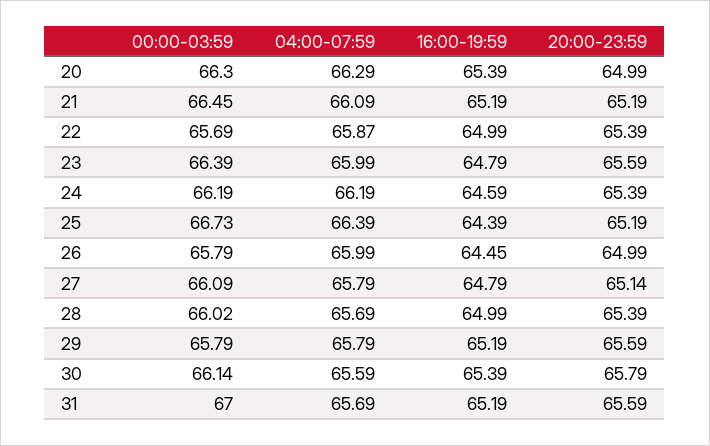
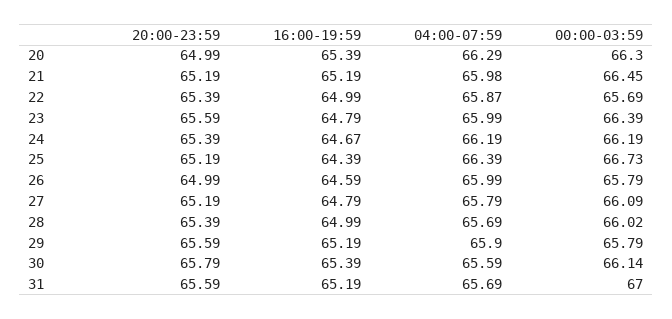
  {
    "00:00-03:59": {
      "20": 66.3,
      "21": 66.45,
      "22": 65.69,
      "23": 66.39,
      "24": 66.19,
      "25": 66.73,
      "26": 65.79,
      "27": 66.09,
      "28": 66.02,
      "29": 65.79,
      "30": 66.14,
      "31": 67
    },
    "04:00-07:59": {
      "20": 66.29,
-     "21": 66.09,
+     "21": 65.98,
      "22": 65.87,
      "23": 65.99,
      "24": 66.19,
      "25": 66.39,
      "26": 65.99,
      "27": 65.79,
      "28": 65.69,
-     "29": 65.79,
+     "29": 65.9,
      "30": 65.59,
      "31": 65.69
    },
    "16:00-19:59": {
      "20": 65.39,
      "21": 65.19,
      "22": 64.99,
      "23": 64.79,
-     "24": 64.59,
+     "24": 64.67,
      "25": 64.39,
-     "26": 64.45,
+     "26": 64.59,
      "27": 64.79,
      "28": 64.99,
      "29": 65.19,
      "30": 65.39,
      "31": 65.19
    },
    "20:00-23:59": {
      "20": 64.99,
      "21": 65.19,
      "22": 65.39,
      "23": 65.59,
      "24": 65.39,
      "25": 65.19,
      "26": 64.99,
-     "27": 65.14,
+     "27": 65.19,
      "28": 65.39,
      "29": 65.59,
      "30": 65.79,
      "31": 65.59
    }
  }

